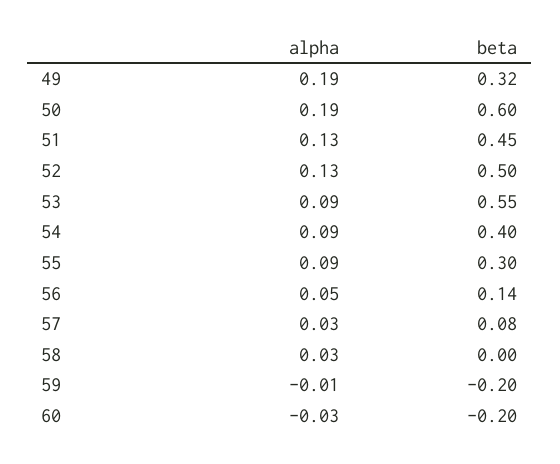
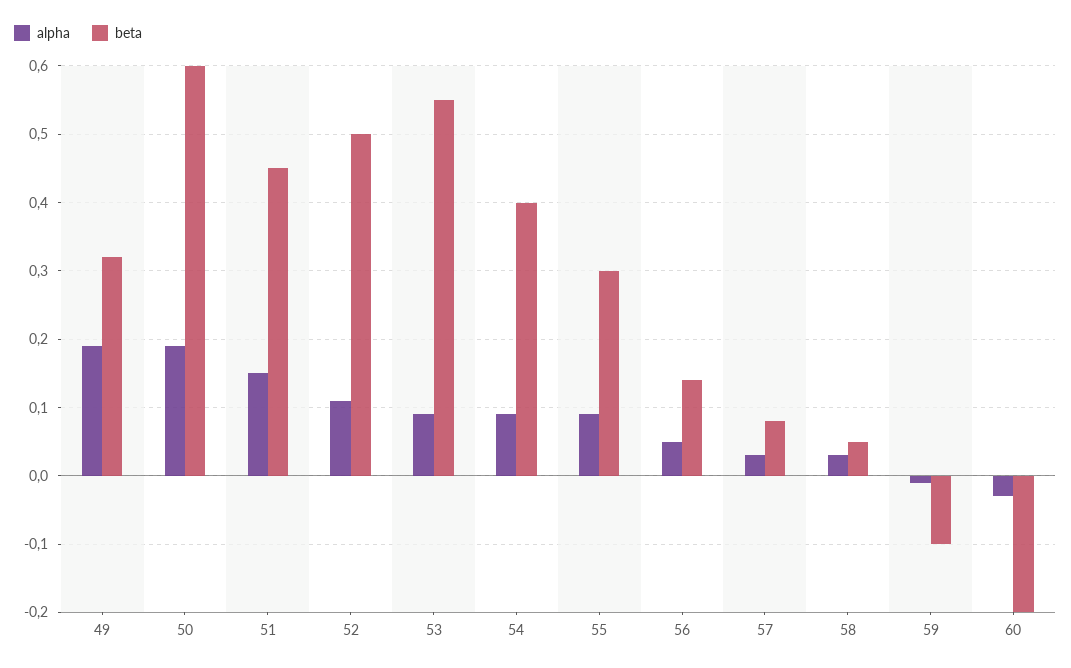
  {
    "alpha": {
      "49": 0.19,
      "50": 0.19,
-     "51": 0.13,
+     "51": 0.15,
-     "52": 0.13,
+     "52": 0.11,
      "53": 0.09,
      "54": 0.09,
      "55": 0.09,
      "56": 0.05,
      "57": 0.03,
      "58": 0.03,
      "59": -0.01,
      "60": -0.03
    },
    "beta": {
      "49": 0.32,
      "50": 0.6,
      "51": 0.45,
      "52": 0.5,
      "53": 0.55,
      "54": 0.4,
      "55": 0.3,
      "56": 0.14,
      "57": 0.08,
-     "58": 0,
+     "58": 0.05,
-     "59": -0.2,
+     "59": -0.1,
      "60": -0.2
    }
  }

